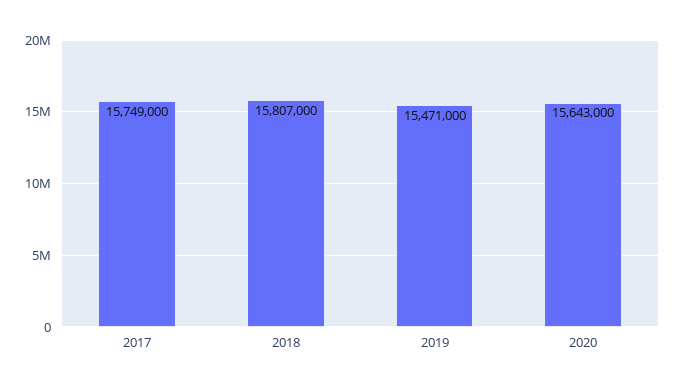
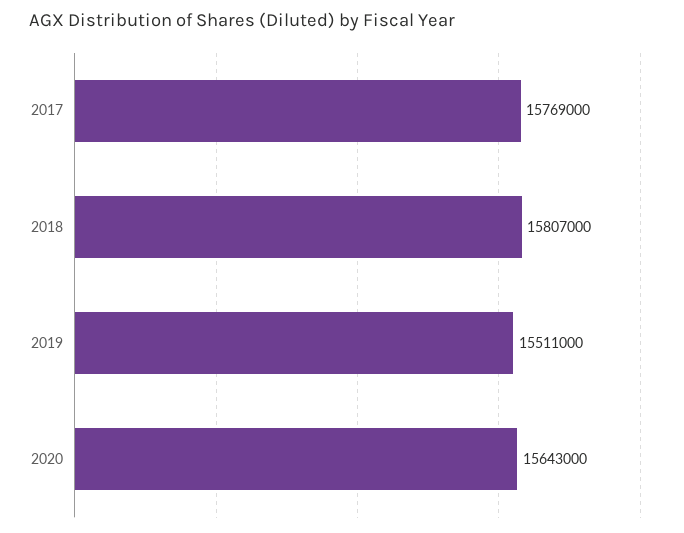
  {
-   "2017": 15749000,
+   "2017": 15769000,
    "2018": 15807000,
-   "2019": 15471000,
+   "2019": 15511000,
    "2020": 15643000
  }

